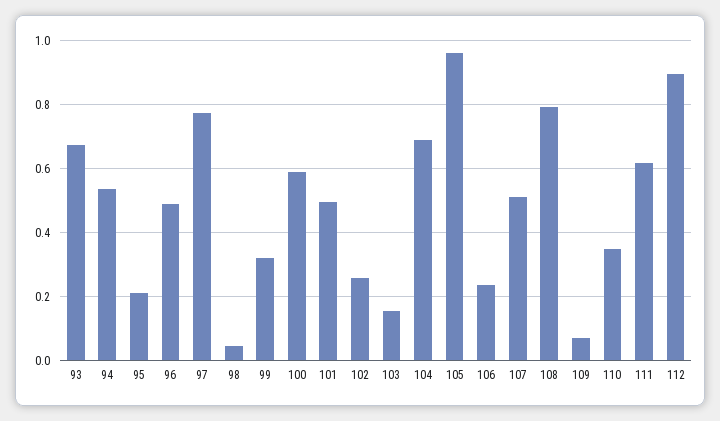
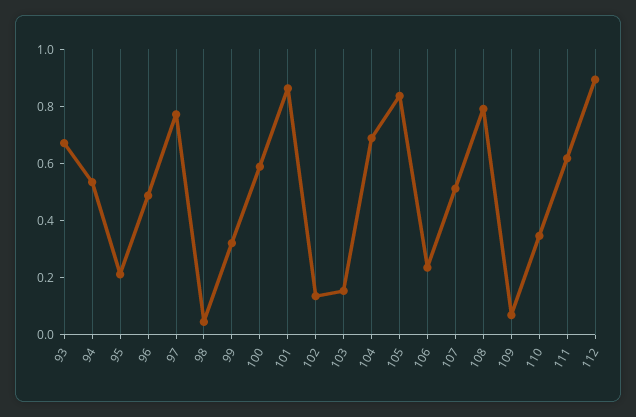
  {
    "93": 0.68,
    "94": 0.54,
    "95": 0.22,
    "96": 0.48,
    "97": 0.78,
    "98": 0.04,
    "99": 0.32,
    "100": 0.58,
-   "101": 0.5,
+   "101": 0.85,
-   "102": 0.26,
+   "102": 0.15,
    "103": 0.16,
    "104": 0.68,
-   "105": 0.96,
+   "105": 0.85,
    "106": 0.24,
    "107": 0.52,
    "108": 0.8,
    "109": 0.06,
    "110": 0.34,
    "111": 0.62,
    "112": 0.9
  }

